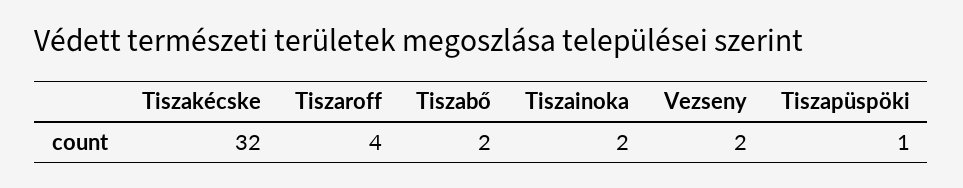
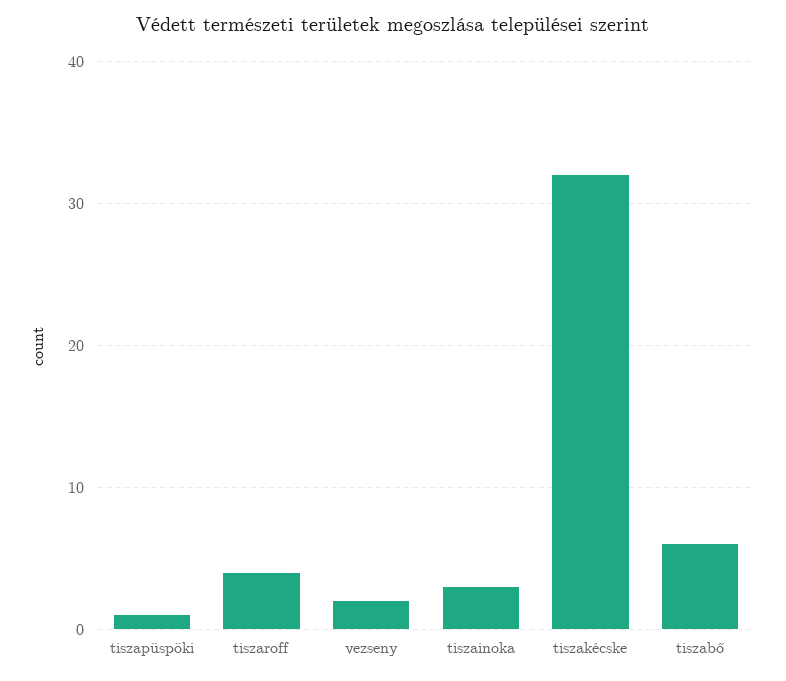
  {
    "Tiszakécske": 32,
    "Tiszaroff": 4,
-   "Tiszabő": 2,
+   "Tiszabő": 6,
-   "Tiszainoka": 2,
+   "Tiszainoka": 3,
    "Vezseny": 2,
    "Tiszapüspöki": 1
  }

